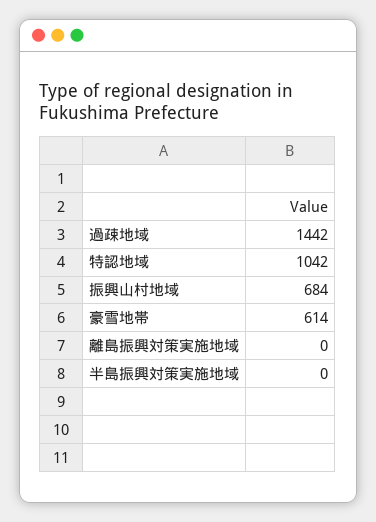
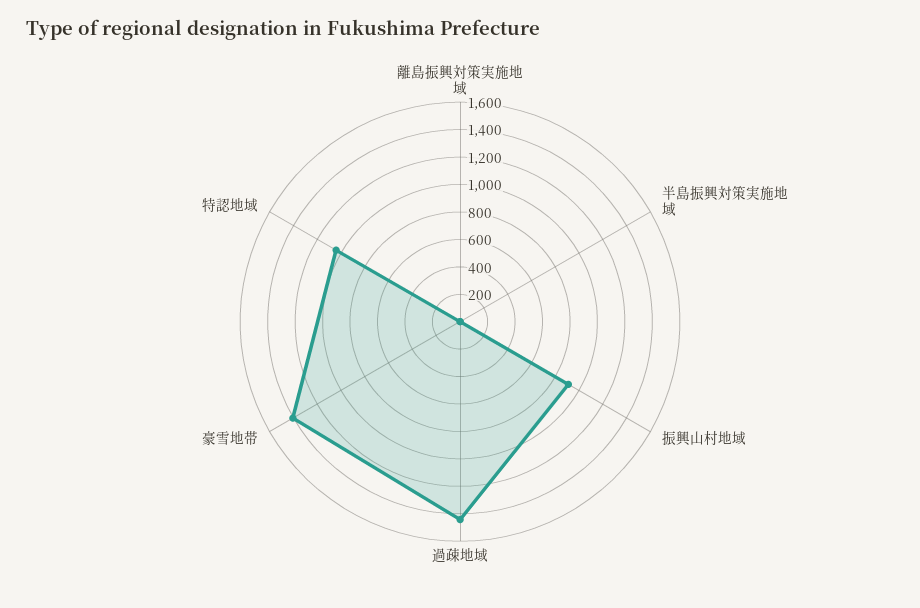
  {
    "過疎地域": 1442,
    "特認地域": 1042,
-   "振興山村地域": 684,
+   "振興山村地域": 900,
-   "豪雪地帯": 614,
+   "豪雪地帯": 1400,
    "離島振興対策実施地域": 0,
    "半島振興対策実施地域": 0
  }

